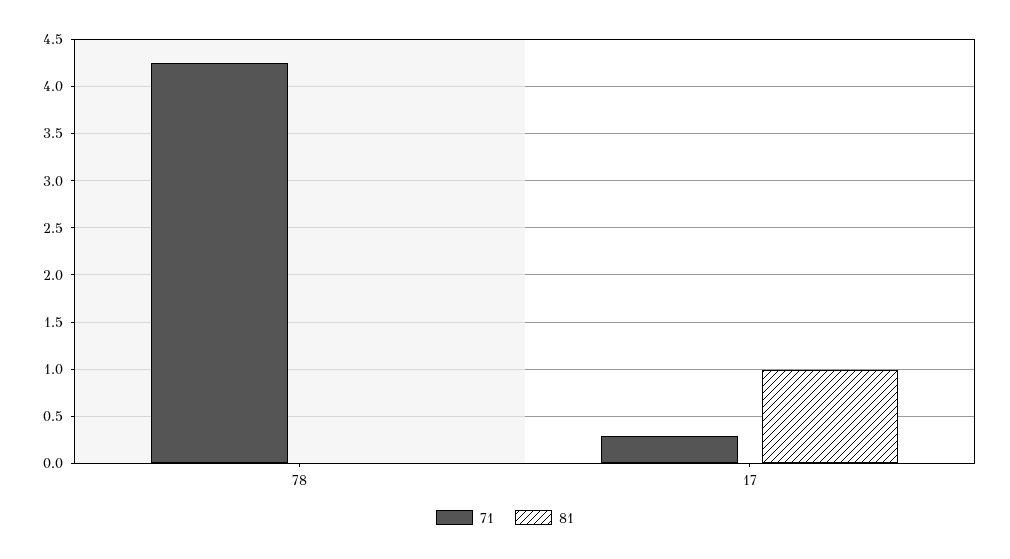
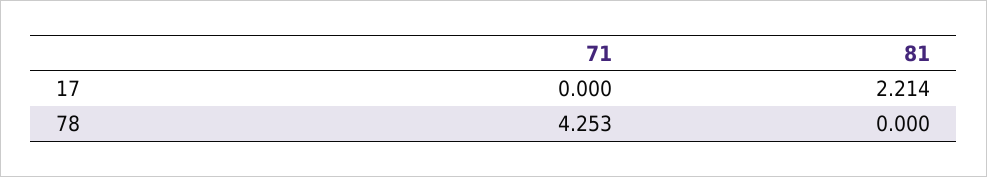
  {
    "71": {
      "78": 4.253,
-     "17": 0.3
+     "17": 0
    },
    "81": {
      "78": 0,
-     "17": 1
+     "17": 2.214
    }
  }

